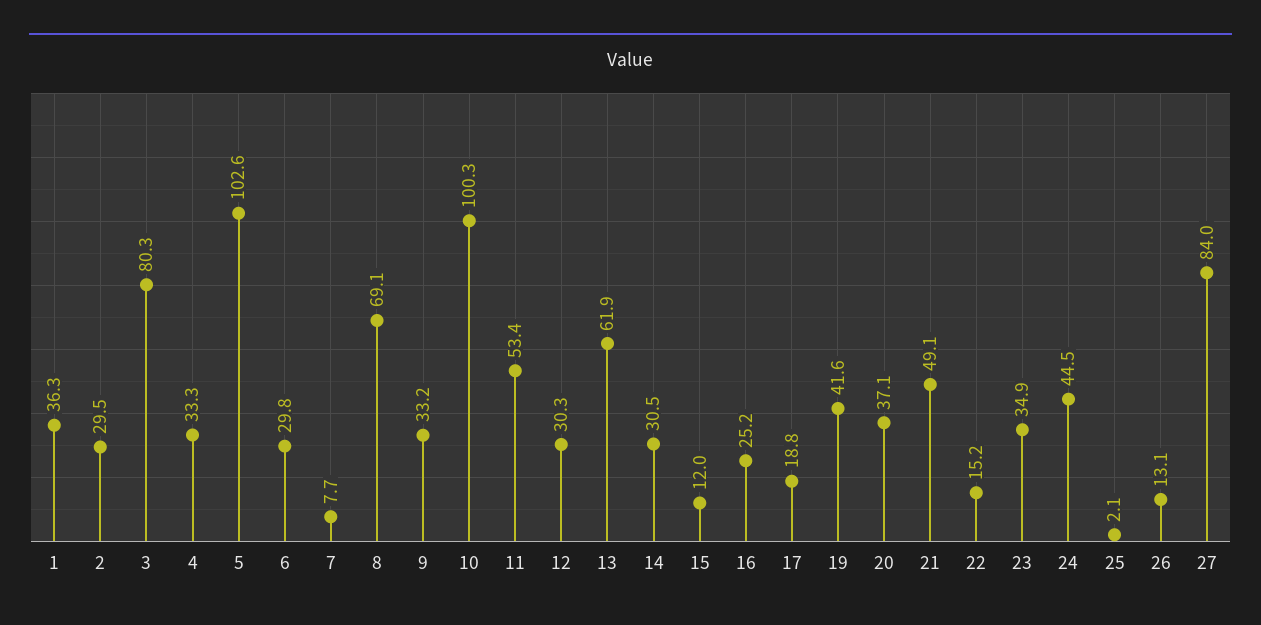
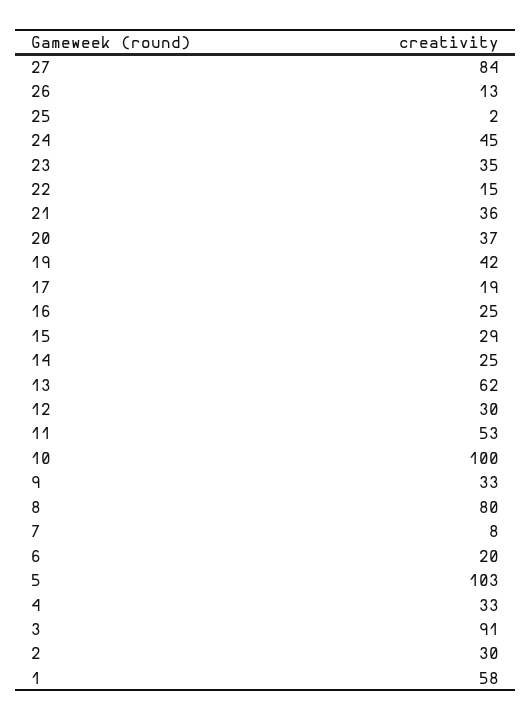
  {
-   "1": 36.3,
+   "1": 58,
    "2": 29.5,
-   "3": 80.3,
+   "3": 91,
    "4": 33.3,
    "5": 102.6,
-   "6": 29.8,
+   "6": 20,
    "7": 7.7,
-   "8": 69.1,
+   "8": 80,
    "9": 33.2,
    "10": 100.3,
    "11": 53.4,
    "12": 30.3,
    "13": 61.9,
-   "14": 30.5,
+   "14": 25,
-   "15": 12,
+   "15": 29,
    "16": 25.2,
    "17": 18.8,
    "19": 41.6,
    "20": 37.1,
-   "21": 49.1,
+   "21": 36,
    "22": 15.2,
    "23": 34.9,
    "24": 44.5,
    "25": 2.1,
    "26": 13.1,
    "27": 84
  }

